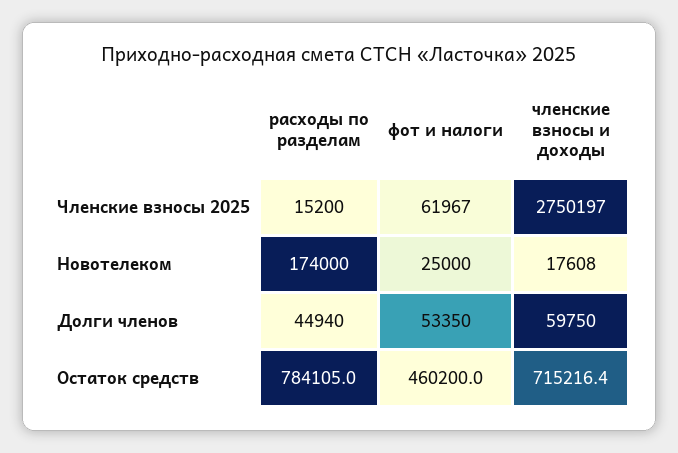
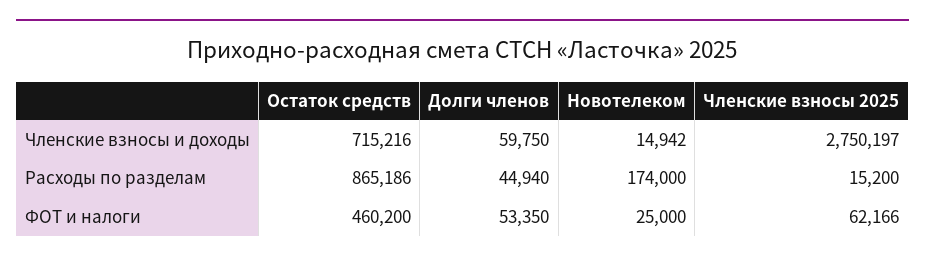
  {
    "расходы по разделам": {
      "Членские взносы 2025": 15200,
      "Новотелеком": 174000,
      "Долги членов": 44940,
-     "Остаток средств": 784105
+     "Остаток средств": 865186
    },
    "фот и налоги": {
-     "Членские взносы 2025": 61967,
+     "Членские взносы 2025": 62166,
      "Новотелеком": 25000,
      "Долги членов": 53350,
      "Остаток средств": 460200
    },
    "членские взносы и доходы": {
      "Членские взносы 2025": 2750197,
-     "Новотелеком": 17608,
+     "Новотелеком": 14942,
      "Долги членов": 59750,
      "Остаток средств": 715216.4
    }
  }

